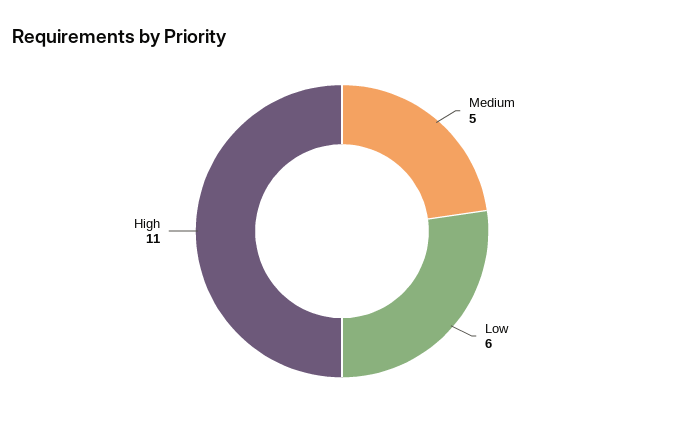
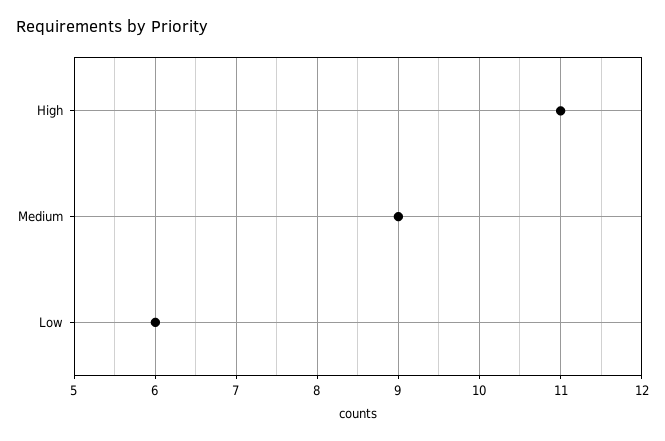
  {
-   "Medium": 5,
+   "Medium": 9,
    "Low": 6,
    "High": 11
  }

